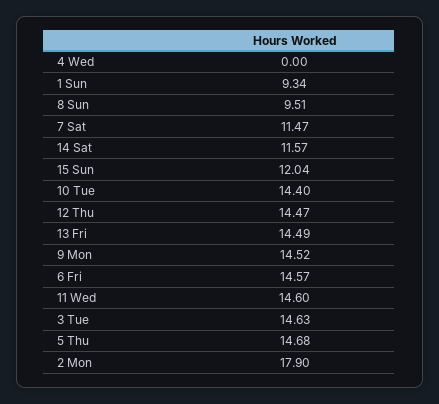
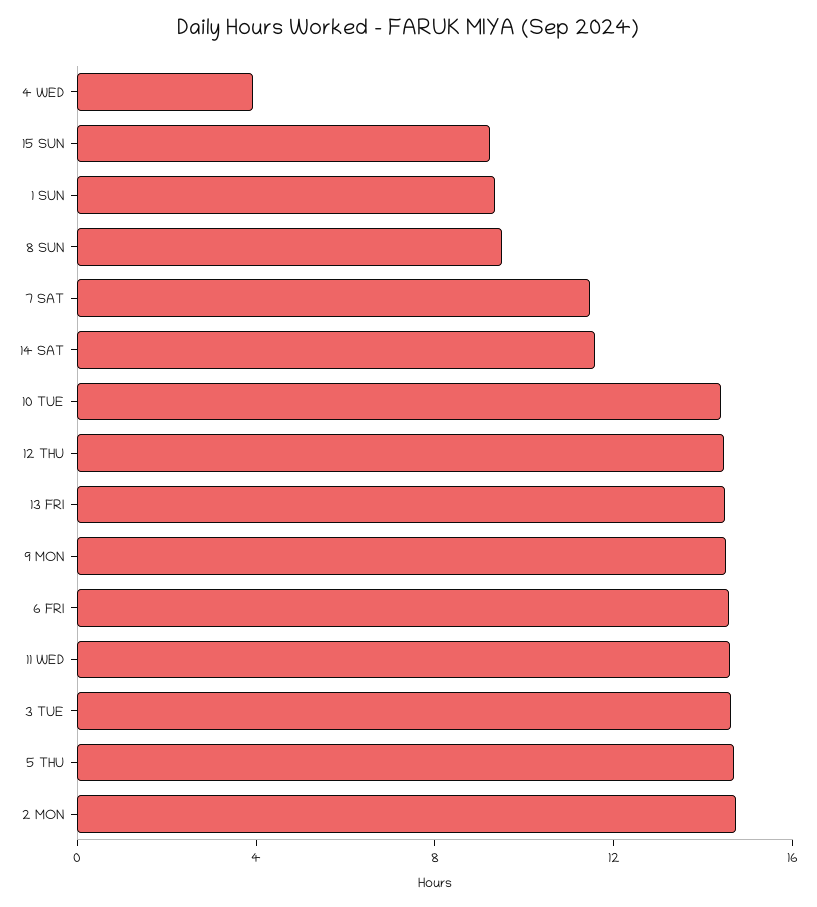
  {
-   "4 Wed": 0,
+   "4 Wed": 4,
    "1 Sun": 9.34,
    "8 Sun": 9.51,
    "7 Sat": 11.47,
    "14 Sat": 11.57,
-   "15 Sun": 12.04,
+   "15 Sun": 9,
    "10 Tue": 14.4,
    "12 Thu": 14.47,
    "13 Fri": 14.49,
    "9 Mon": 14.52,
    "6 Fri": 14.57,
    "11 Wed": 14.6,
    "3 Tue": 14.63,
    "5 Thu": 14.68,
-   "2 Mon": 17.9
+   "2 Mon": 15
  }

